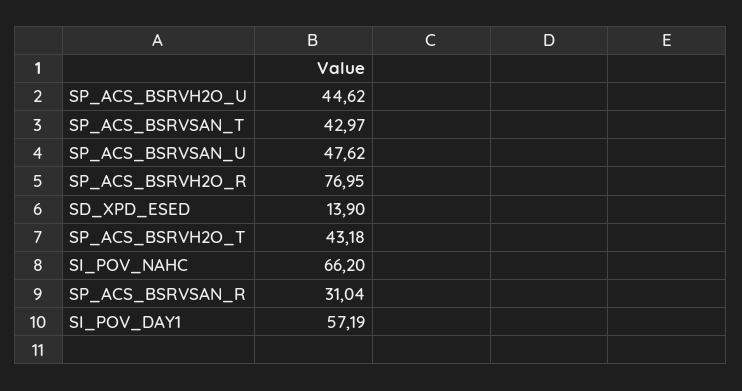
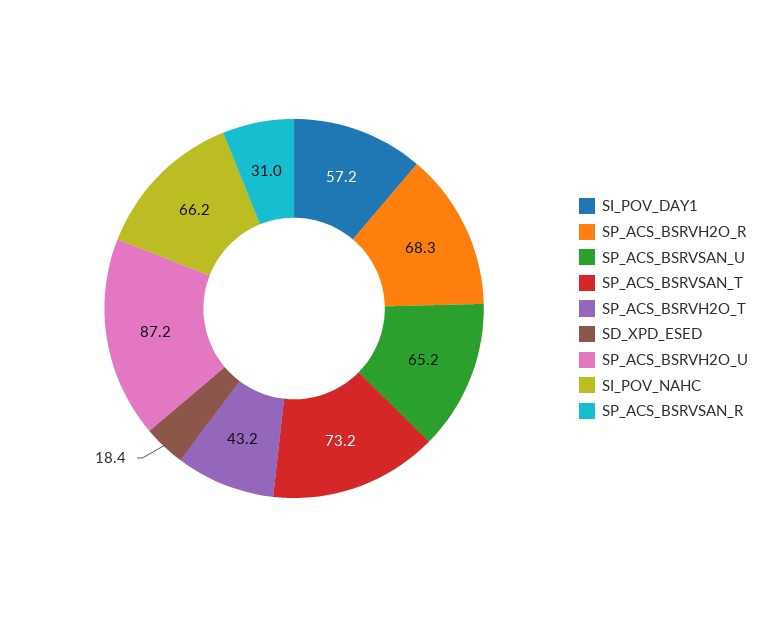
  {
-   "SP_ACS_BSRVH2O_U": 44.62,
+   "SP_ACS_BSRVH2O_U": 87.2,
-   "SP_ACS_BSRVSAN_T": 42.97,
+   "SP_ACS_BSRVSAN_T": 73.2,
-   "SP_ACS_BSRVSAN_U": 47.62,
+   "SP_ACS_BSRVSAN_U": 65.2,
-   "SP_ACS_BSRVH2O_R": 76.95,
+   "SP_ACS_BSRVH2O_R": 68.3,
-   "SD_XPD_ESED": 13.9,
+   "SD_XPD_ESED": 18.4,
    "SP_ACS_BSRVH2O_T": 43.18,
    "SI_POV_NAHC": 66.2,
    "SP_ACS_BSRVSAN_R": 31.04,
    "SI_POV_DAY1": 57.19
  }

